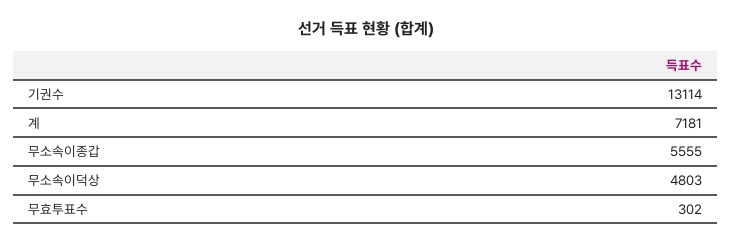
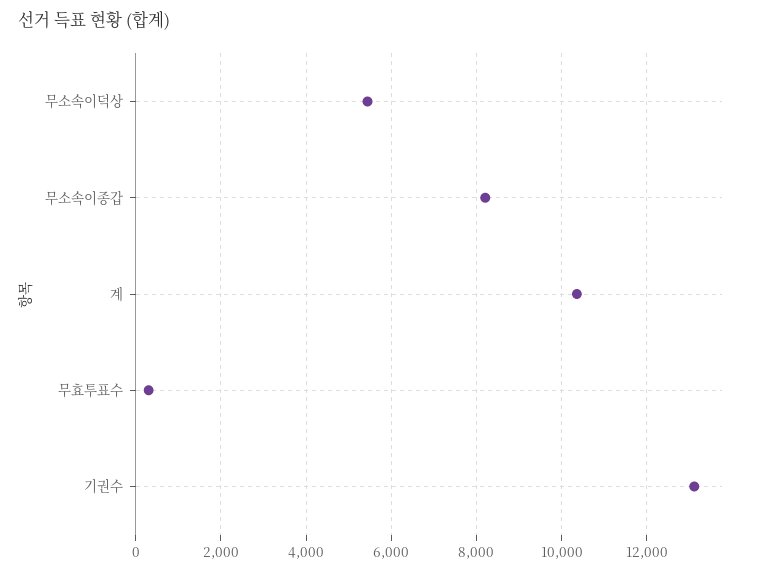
  {
    "기권수": 13114,
-   "계": 7181,
+   "계": 10400,
-   "무소속이종갑": 5555,
+   "무소속이종갑": 8200,
-   "무소속이덕상": 4803,
+   "무소속이덕상": 5400,
    "무효투표수": 302
  }

